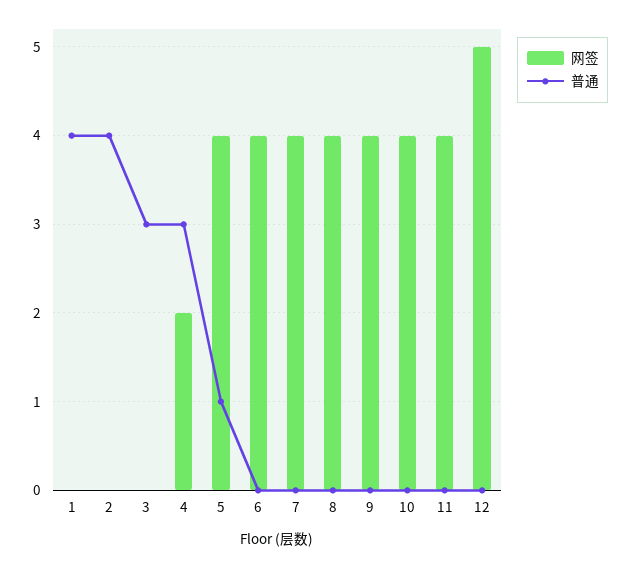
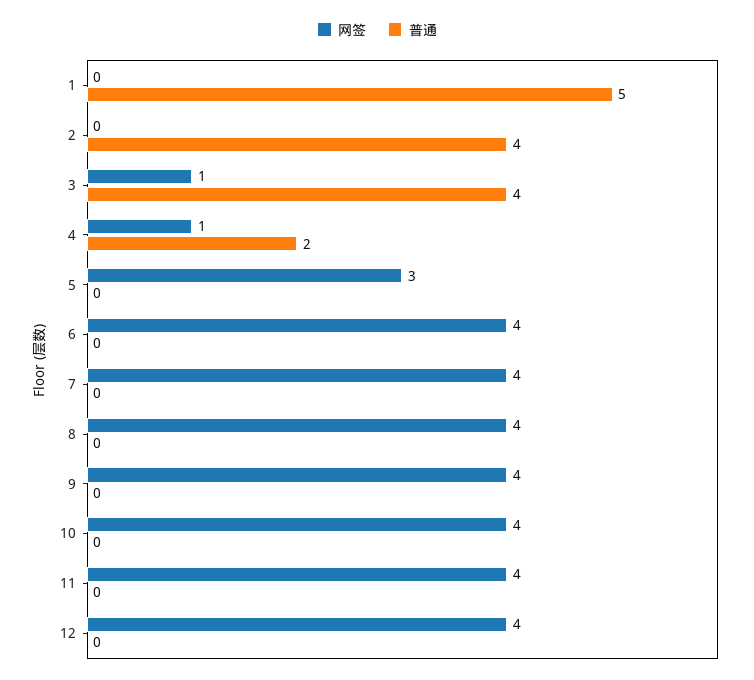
  {
    "网签": {
      "1": 0,
      "2": 0,
-     "3": 0,
+     "3": 1,
-     "4": 2,
+     "4": 1,
-     "5": 4,
+     "5": 3,
      "6": 4,
      "7": 4,
      "8": 4,
      "9": 4,
      "10": 4,
      "11": 4,
-     "12": 5
+     "12": 4
    },
    "普通": {
-     "1": 4,
+     "1": 5,
      "2": 4,
-     "3": 3,
+     "3": 4,
-     "4": 3,
+     "4": 2,
-     "5": 1,
+     "5": 0,
      "6": 0,
      "7": 0,
      "8": 0,
      "9": 0,
      "10": 0,
      "11": 0,
      "12": 0
    }
  }

